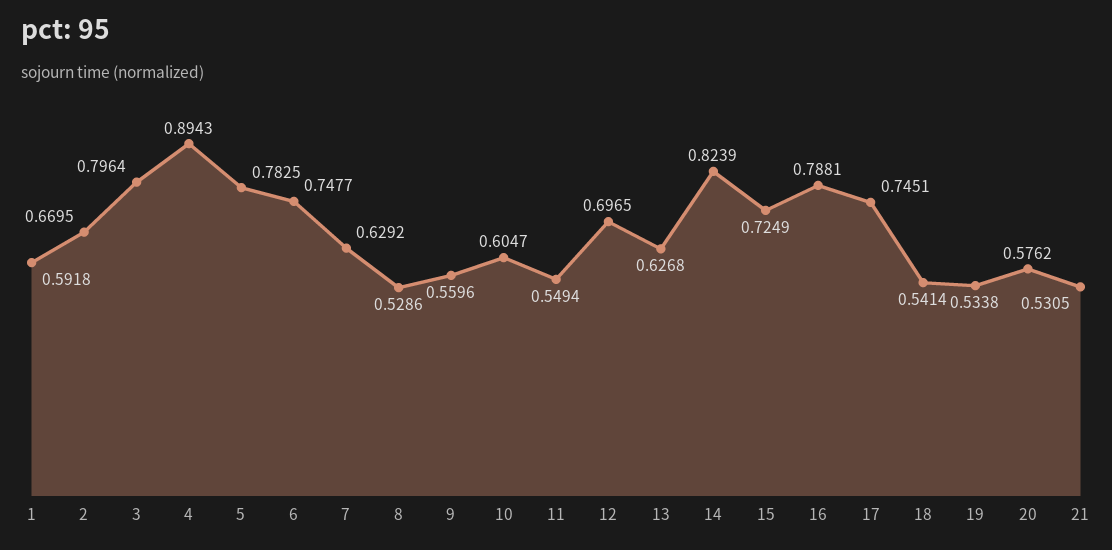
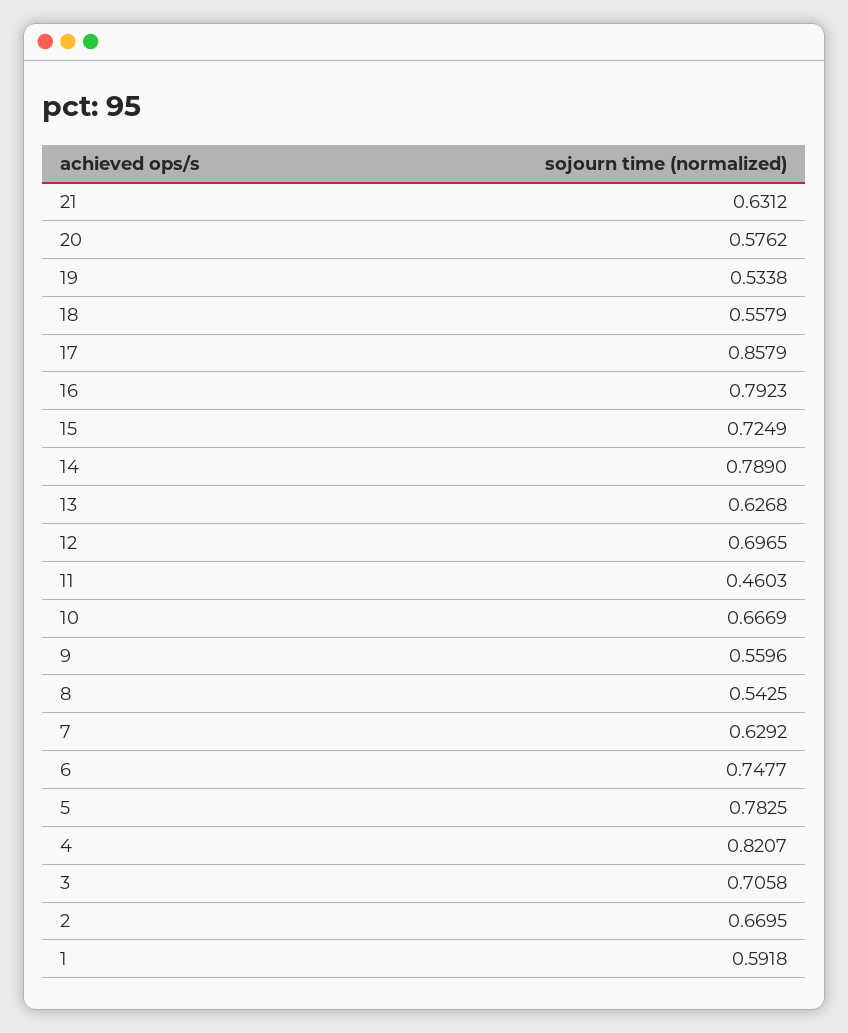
  {
    "1": 0.5918,
    "2": 0.6695,
-   "3": 0.7964,
+   "3": 0.7058,
-   "4": 0.8943,
+   "4": 0.8207,
    "5": 0.7825,
    "6": 0.7477,
    "7": 0.6292,
-   "8": 0.5286,
+   "8": 0.5425,
    "9": 0.5596,
-   "10": 0.6047,
+   "10": 0.6669,
-   "11": 0.5494,
+   "11": 0.4603,
    "12": 0.6965,
    "13": 0.6268,
-   "14": 0.8239,
+   "14": 0.789,
    "15": 0.7249,
-   "16": 0.7881,
+   "16": 0.7923,
-   "17": 0.7451,
+   "17": 0.8579,
-   "18": 0.5414,
+   "18": 0.5579,
    "19": 0.5338,
    "20": 0.5762,
-   "21": 0.5305
+   "21": 0.6312
  }

